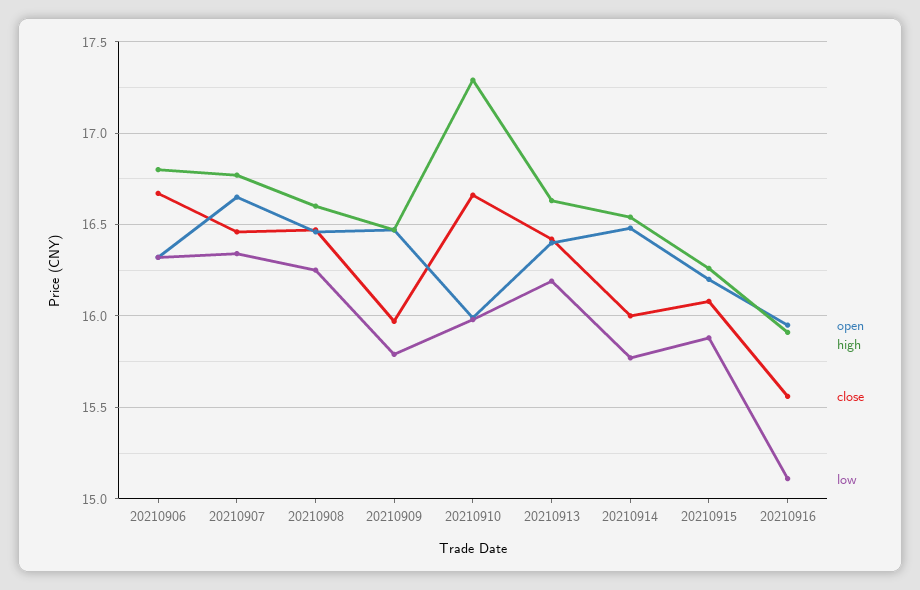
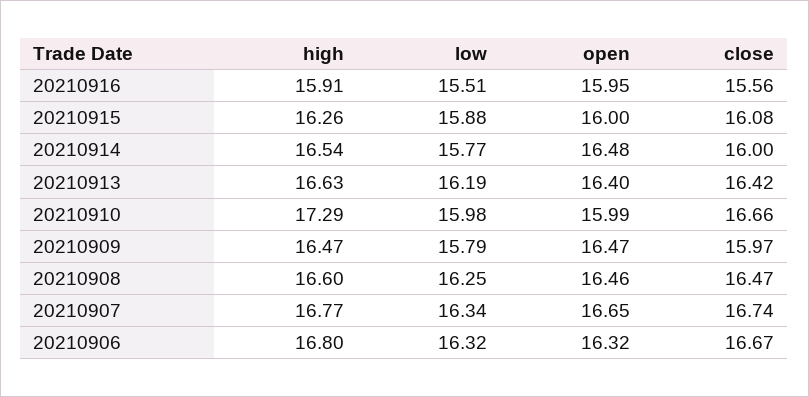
  {
    "open": {
      "20210906": 16.32,
      "20210907": 16.65,
      "20210908": 16.46,
      "20210909": 16.47,
      "20210910": 15.99,
      "20210913": 16.4,
      "20210914": 16.48,
-     "20210915": 16.2,
+     "20210915": 16,
      "20210916": 15.95
    },
    "high": {
      "20210906": 16.8,
      "20210907": 16.77,
      "20210908": 16.6,
      "20210909": 16.47,
      "20210910": 17.29,
      "20210913": 16.63,
      "20210914": 16.54,
      "20210915": 16.26,
      "20210916": 15.91
    },
    "close": {
      "20210906": 16.67,
-     "20210907": 16.45,
+     "20210907": 16.74,
      "20210908": 16.47,
      "20210909": 15.97,
      "20210910": 16.66,
      "20210913": 16.42,
      "20210914": 16,
      "20210915": 16.08,
      "20210916": 15.56
    },
    "low": {
      "20210906": 16.32,
      "20210907": 16.34,
      "20210908": 16.25,
      "20210909": 15.79,
      "20210910": 15.98,
      "20210913": 16.19,
      "20210914": 15.77,
      "20210915": 15.88,
-     "20210916": 15.1
+     "20210916": 15.51
    }
  }

